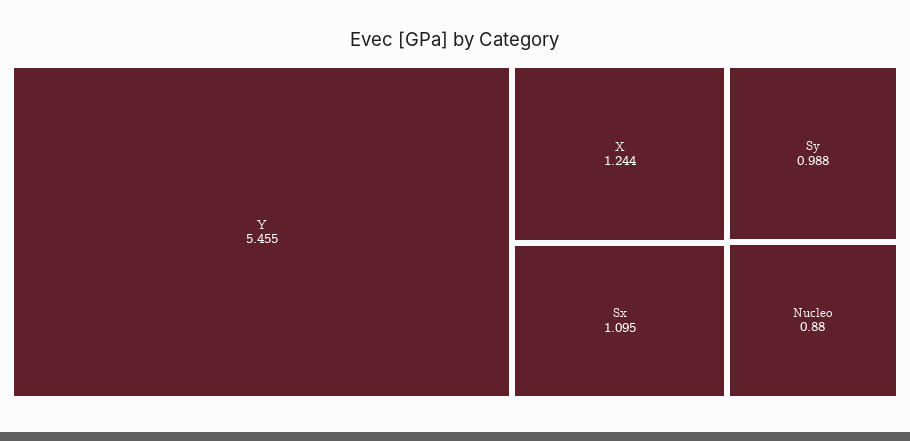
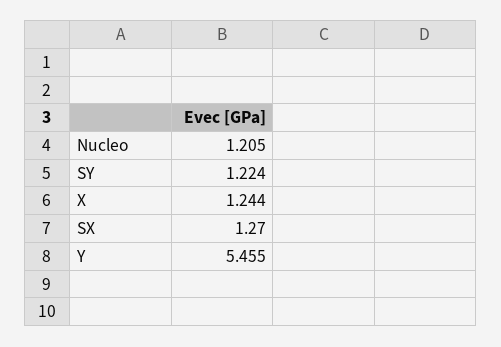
  {
    "Y": 5.455,
    "X": 1.244,
-   "Sx": 1.095,
+   "Sx": 1.27,
-   "Sy": 0.988,
+   "Sy": 1.224,
-   "Nucleo": 0.88
+   "Nucleo": 1.205
  }

